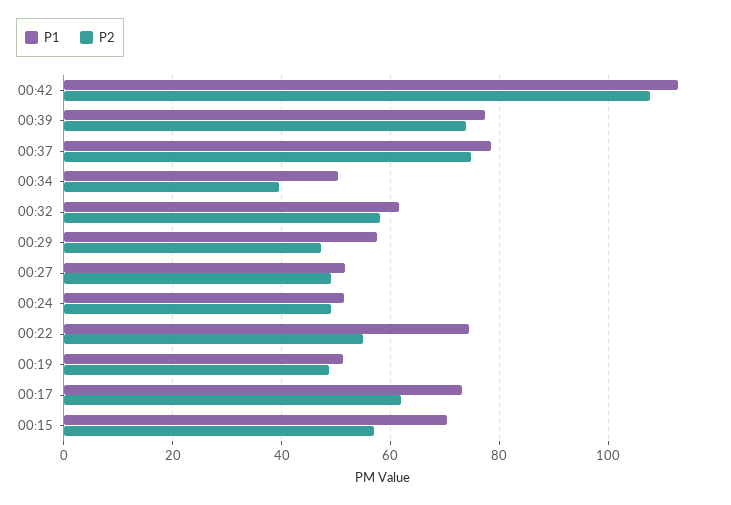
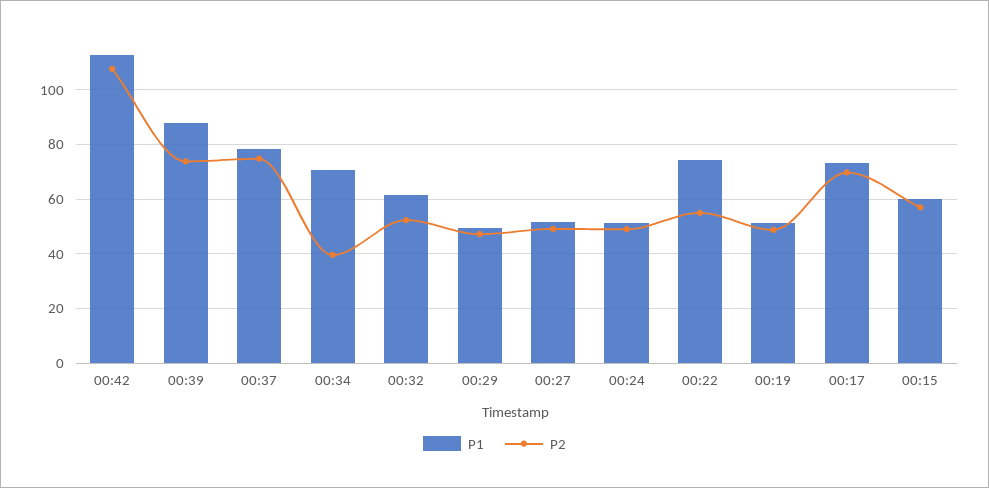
  {
    "P1": {
      "00:42": 112,
-     "00:39": 78,
+     "00:39": 87.5,
      "00:37": 78,
-     "00:34": 50,
+     "00:34": 70,
      "00:32": 62,
-     "00:29": 58,
+     "00:29": 50,
      "00:27": 52,
      "00:24": 52,
      "00:22": 74,
      "00:19": 52,
      "00:17": 74,
-     "00:15": 70
+     "00:15": 60
    },
    "P2": {
      "00:42": 108,
      "00:39": 74,
      "00:37": 74,
      "00:34": 40,
-     "00:32": 58,
+     "00:32": 52.5,
      "00:29": 48,
      "00:27": 50,
      "00:24": 50,
      "00:22": 56,
      "00:19": 48,
-     "00:17": 62,
+     "00:17": 70,
      "00:15": 56
    }
  }

